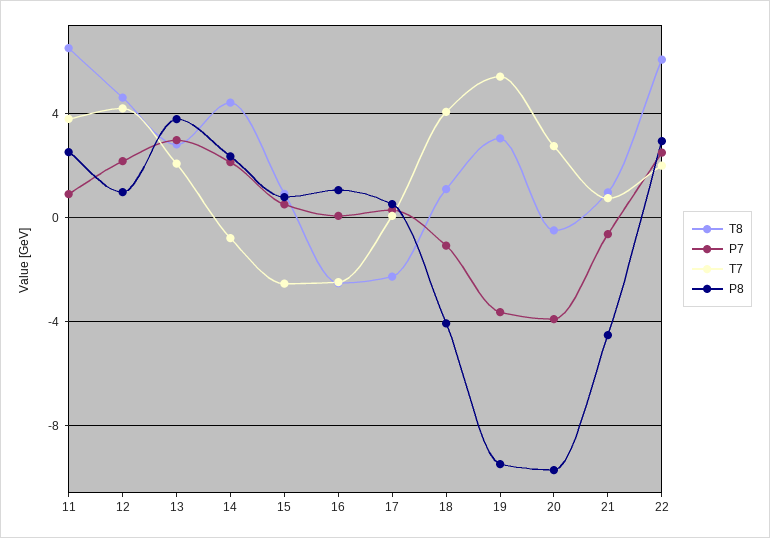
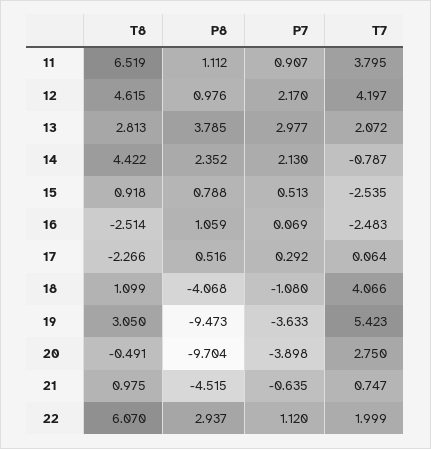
  {
    "T8": {
      "11": 6.519,
      "12": 4.615,
      "13": 2.813,
      "14": 4.422,
      "15": 0.918,
      "16": -2.514,
      "17": -2.266,
      "18": 1.099,
      "19": 3.05,
      "20": -0.491,
      "21": 0.975,
      "22": 6.07
    },
    "P7": {
      "11": 0.907,
      "12": 2.17,
      "13": 2.977,
      "14": 2.13,
      "15": 0.513,
      "16": 0.069,
      "17": 0.292,
      "18": -1.08,
      "19": -3.633,
      "20": -3.898,
      "21": -0.635,
-     "22": 2.5
+     "22": 1.12
    },
    "T7": {
      "11": 3.795,
      "12": 4.197,
      "13": 2.072,
      "14": -0.787,
      "15": -2.535,
      "16": -2.483,
      "17": 0.064,
      "18": 4.066,
      "19": 5.423,
      "20": 2.75,
      "21": 0.747,
      "22": 1.999
    },
    "P8": {
-     "11": 2.5,
+     "11": 1.112,
      "12": 0.976,
      "13": 3.785,
      "14": 2.352,
      "15": 0.788,
      "16": 1.059,
      "17": 0.516,
      "18": -4.068,
      "19": -9.473,
      "20": -9.704,
      "21": -4.515,
      "22": 2.937
    }
  }

